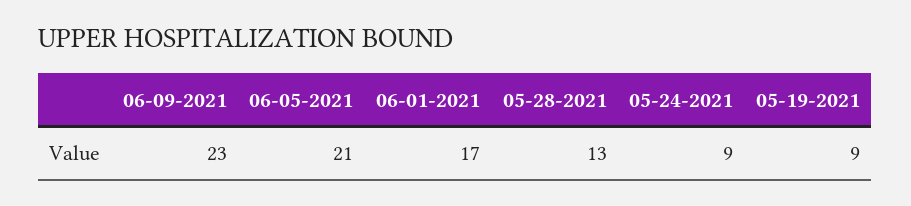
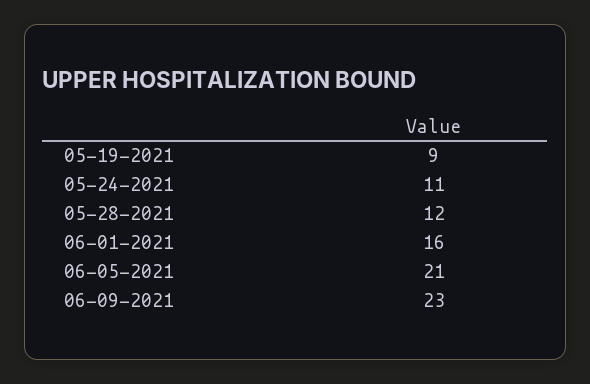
  {
    "06-09-2021": 23,
    "06-05-2021": 21,
-   "06-01-2021": 17,
+   "06-01-2021": 16,
-   "05-28-2021": 13,
+   "05-28-2021": 12,
-   "05-24-2021": 9,
+   "05-24-2021": 11,
    "05-19-2021": 9
  }

